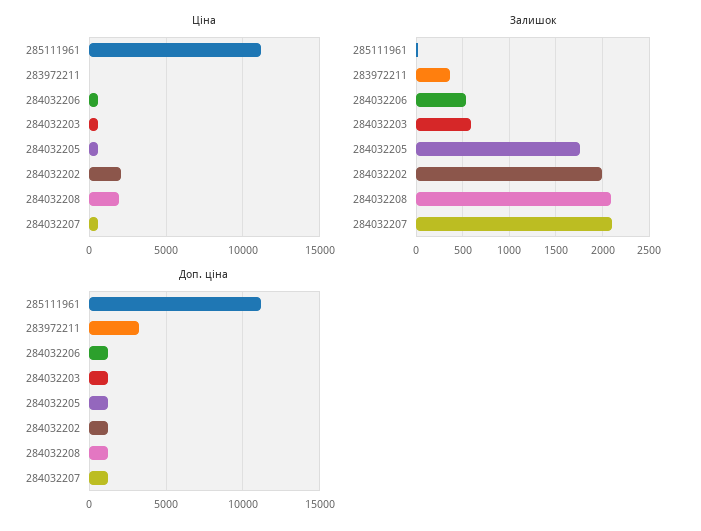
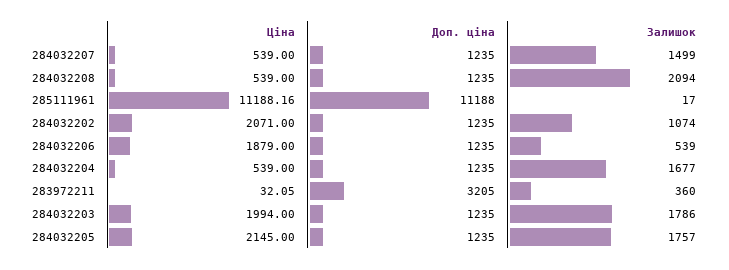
  {
    "Ціна": {
      "285111961": 11188.16,
      "283972211": 32.05,
-     "284032206": 500,
+     "284032206": 1879,
-     "284032203": 500,
+     "284032203": 1994,
-     "284032205": 500,
+     "284032205": 2145,
      "284032202": 2071,
-     "284032208": 2000,
+     "284032208": 539,
-     "284032207": 539
+     "284032207": 539,
+     "284032204": 539
    },
    "Залишок": {
      "285111961": 17,
      "283972211": 360,
      "284032206": 539,
-     "284032203": 600,
+     "284032203": 1786,
      "284032205": 1757,
-     "284032202": 2000,
+     "284032202": 1074,
      "284032208": 2094,
-     "284032207": 2100
+     "284032207": 1499,
+     "284032204": 1677
    },
    "Доп. ціна": {
      "285111961": 11188,
      "283972211": 3205,
      "284032206": 1235,
      "284032203": 1235,
      "284032205": 1235,
      "284032202": 1235,
      "284032208": 1235,
-     "284032207": 1235
+     "284032207": 1235,
+     "284032204": 1235
    }
  }

